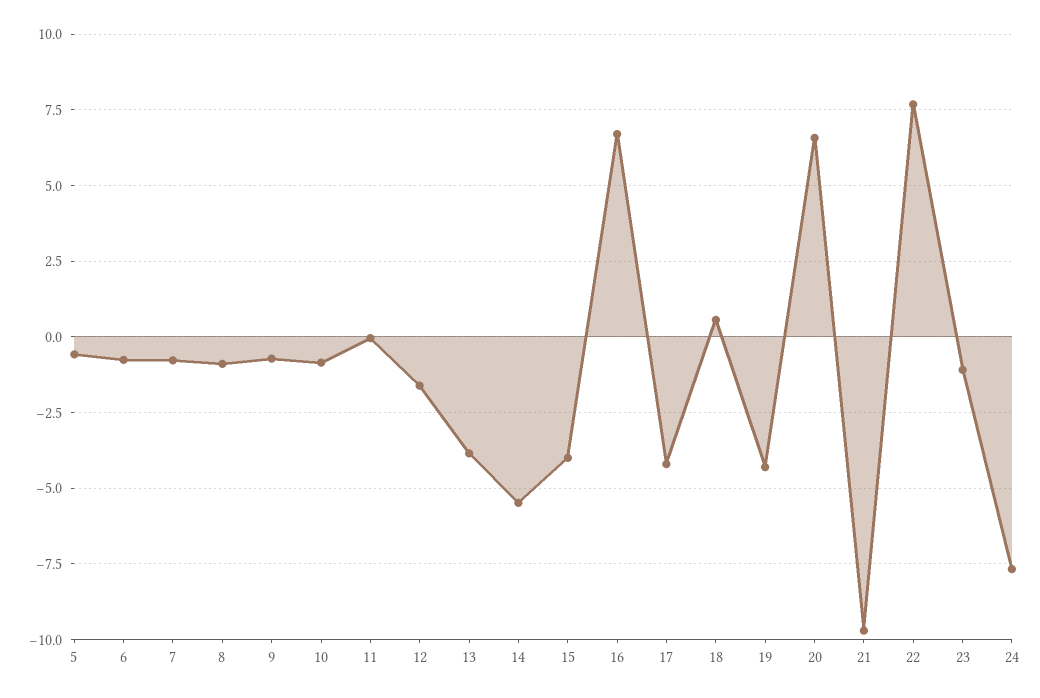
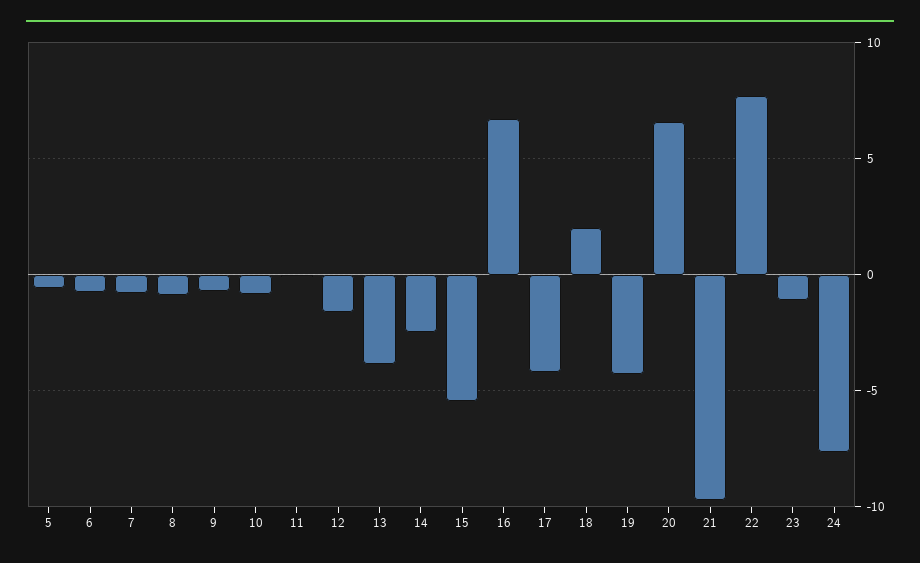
  {
    "5": -0.5,
    "6": -0.75,
    "7": -0.75,
    "8": -1,
    "9": -0.75,
    "10": -0.75,
    "11": 0,
    "12": -1.5,
    "13": -3.75,
-   "14": -5.5,
+   "14": -2.5,
-   "15": -4,
+   "15": -5.5,
    "16": 6.75,
    "17": -4.25,
-   "18": 0.5,
+   "18": 2,
    "19": -4.25,
    "20": 6.5,
    "21": -9.75,
    "22": 7.75,
    "23": -1,
    "24": -7.75
  }

